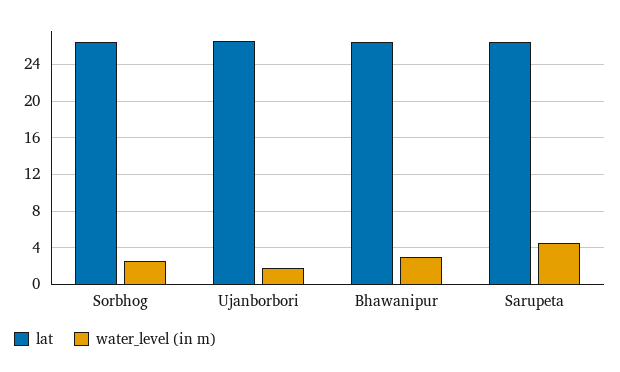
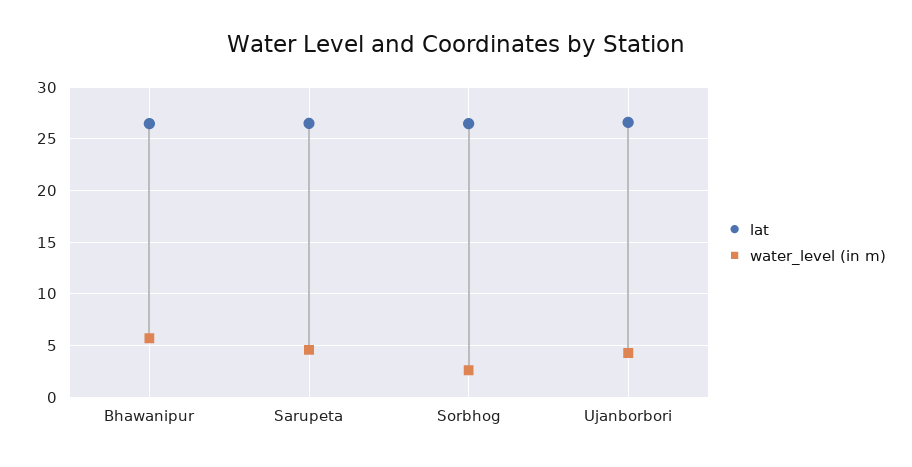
  {
    "lat": {
      "Sorbhog": 26,
      "Ujanborbori": 27,
      "Bhawanipur": 26,
      "Sarupeta": 26
    },
    "water_level (in m)": {
      "Sorbhog": 3,
-     "Ujanborbori": 2,
+     "Ujanborbori": 4,
-     "Bhawanipur": 3,
+     "Bhawanipur": 6,
      "Sarupeta": 5
    }
  }

